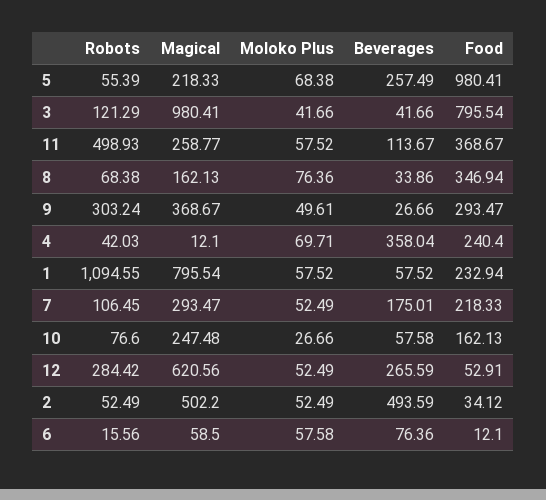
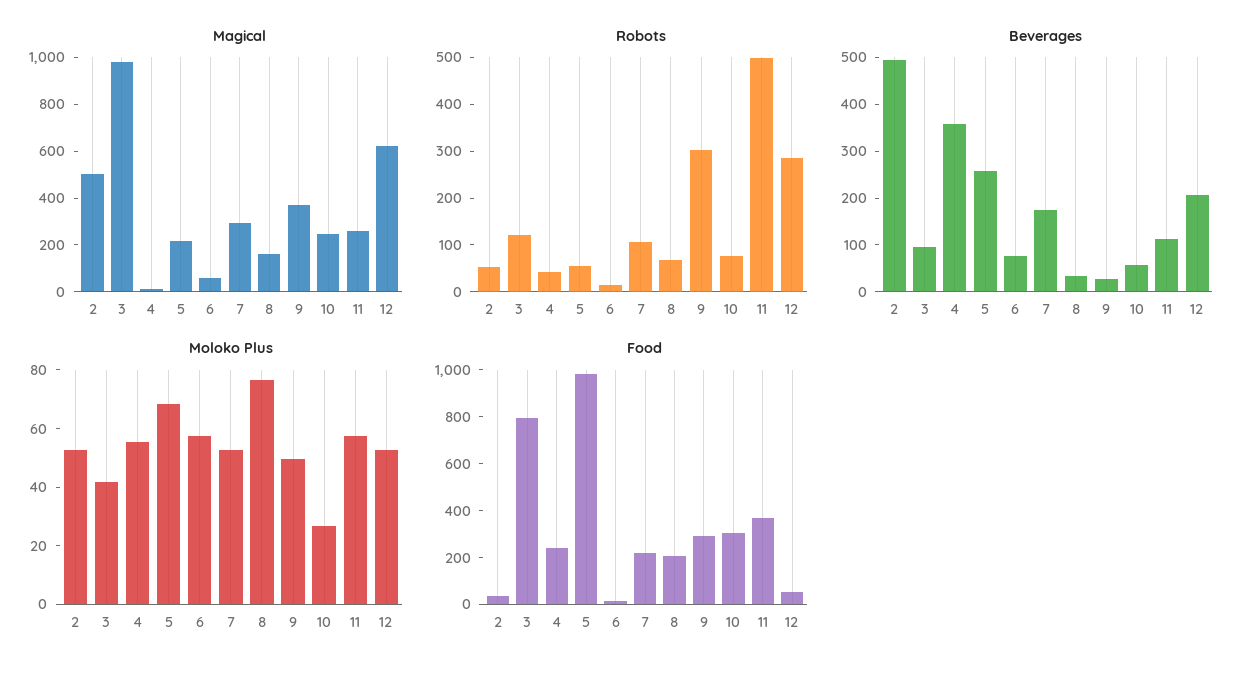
  {
    "Robots": {
      "5": 55.39,
      "3": 121.29,
      "11": 498.93,
      "8": 68.38,
      "9": 303.24,
      "4": 42.03,
-     "1": 1094.55,
      "7": 106.45,
      "10": 76.6,
      "12": 284.42,
      "2": 52.49,
      "6": 15.56
    },
    "Magical": {
      "5": 218.33,
      "3": 980.41,
      "11": 258.77,
      "8": 162.13,
      "9": 368.67,
      "4": 12.1,
-     "1": 795.54,
      "7": 293.47,
      "10": 247.48,
      "12": 620.56,
      "2": 502.2,
      "6": 58.5
    },
    "Moloko Plus": {
      "5": 68.38,
      "3": 41.66,
      "11": 57.52,
      "8": 76.36,
      "9": 49.61,
-     "4": 69.71,
+     "4": 55,
-     "1": 57.52,
      "7": 52.49,
      "10": 26.66,
      "12": 52.49,
      "2": 52.49,
      "6": 57.58
    },
    "Beverages": {
      "5": 257.49,
-     "3": 41.66,
+     "3": 100,
      "11": 113.67,
      "8": 33.86,
      "9": 26.66,
      "4": 358.04,
-     "1": 57.52,
      "7": 175.01,
      "10": 57.58,
-     "12": 265.59,
+     "12": 200,
      "2": 493.59,
      "6": 76.36
    },
    "Food": {
      "5": 980.41,
      "3": 795.54,
      "11": 368.67,
-     "8": 346.94,
+     "8": 200,
      "9": 293.47,
      "4": 240.4,
-     "1": 232.94,
      "7": 218.33,
-     "10": 162.13,
+     "10": 300,
      "12": 52.91,
      "2": 34.12,
      "6": 12.1
    }
  }

